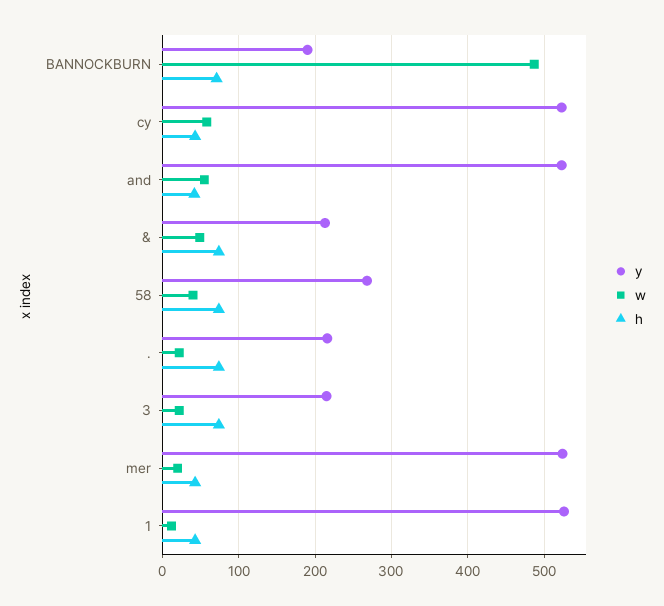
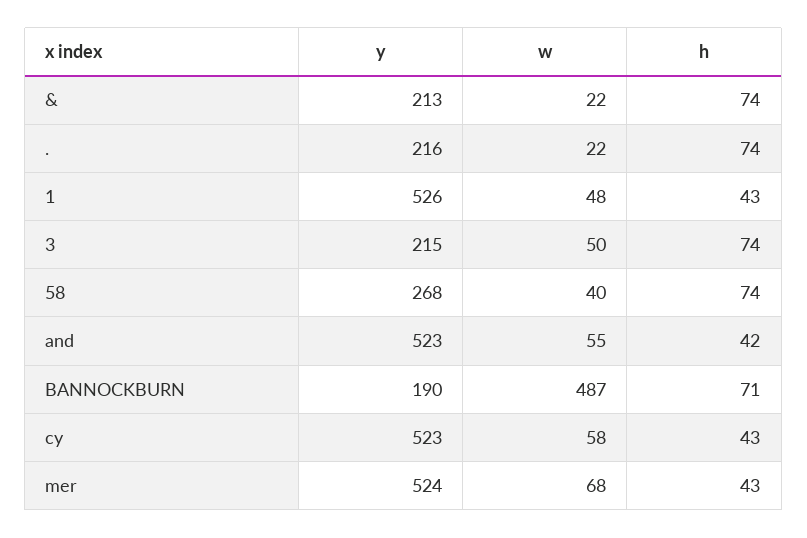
  {
    "y": {
      "BANNOCKBURN": 190,
      "cy": 523,
      "and": 523,
      "&": 213,
      "58": 268,
      ".": 216,
      "3": 215,
      "mer": 524,
      "1": 526
    },
    "w": {
      "BANNOCKBURN": 487,
      "cy": 58,
      "and": 55,
-     "&": 50,
+     "&": 22,
      "58": 40,
      ".": 22,
-     "3": 20,
+     "3": 50,
-     "mer": 20,
+     "mer": 68,
-     "1": 10
+     "1": 48
    },
    "h": {
      "BANNOCKBURN": 71,
      "cy": 43,
      "and": 42,
      "&": 74,
      "58": 74,
      ".": 74,
      "3": 74,
      "mer": 43,
      "1": 43
    }
  }

